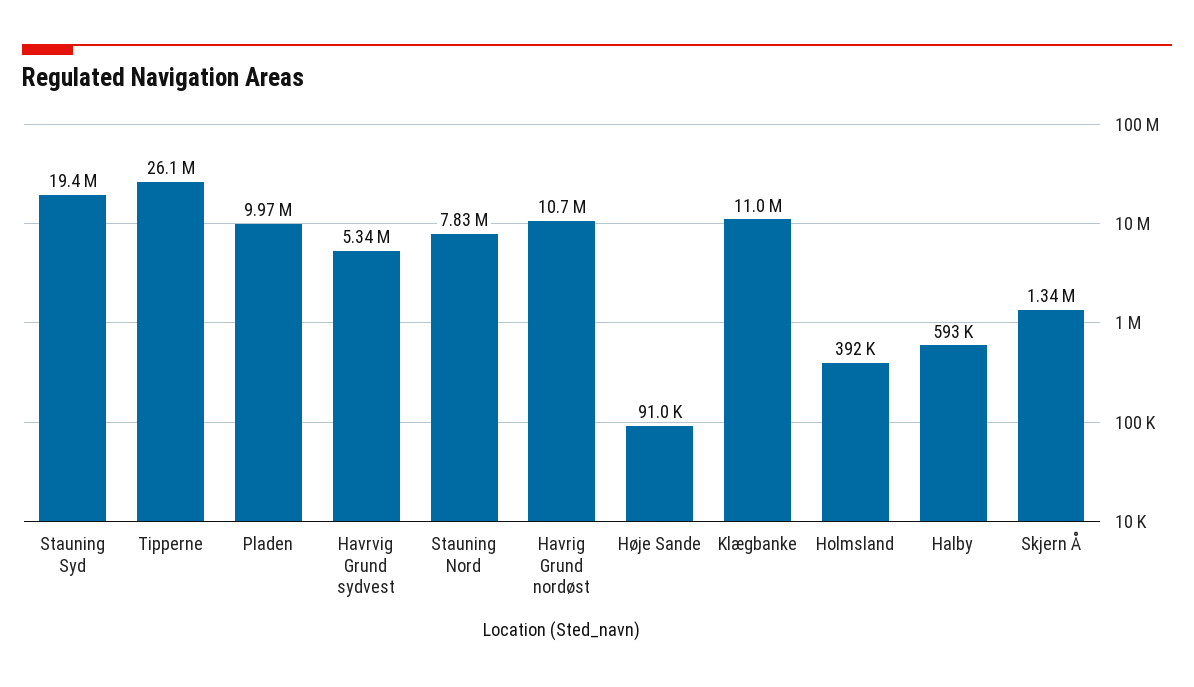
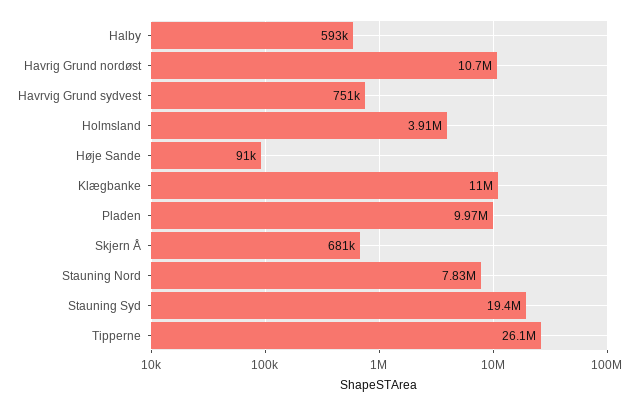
  {
    "Stauning Syd": 19400000,
    "Tipperne": 26100000,
    "Pladen": 9970000,
-   "Havrvig Grund sydvest": 5340000,
+   "Havrvig Grund sydvest": 751000,
    "Stauning Nord": 7830000,
    "Havrig Grund nordøst": 10700000,
    "Høje Sande": 91000,
    "Klægbanke": 11000000,
-   "Holmsland": 392000,
+   "Holmsland": 3910000,
    "Halby": 593000,
-   "Skjern Å": 1340000
+   "Skjern Å": 681000
  }

